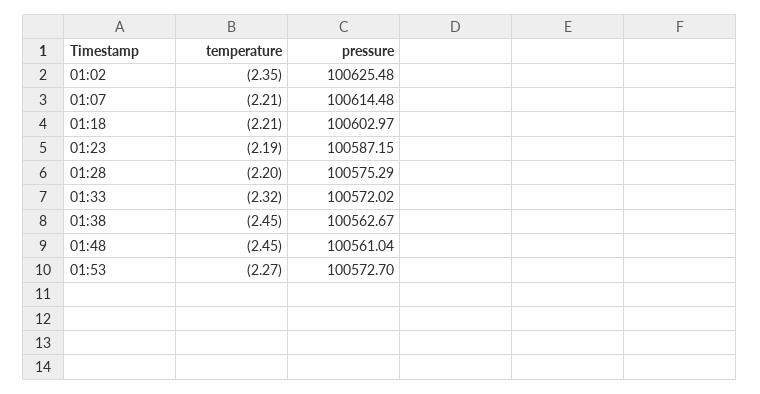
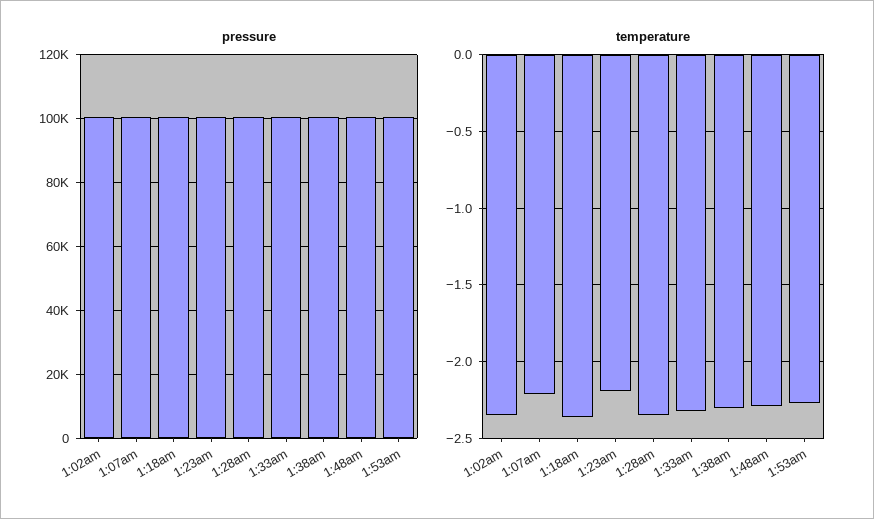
  {
    "temperature": {
      "01:02": -2.35,
      "01:07": -2.21,
-     "01:18": -2.21,
+     "01:18": -2.35,
      "01:23": -2.19,
-     "01:28": -2.2,
+     "01:28": -2.35,
      "01:33": -2.32,
-     "01:38": -2.45,
+     "01:38": -2.3,
-     "01:48": -2.45,
+     "01:48": -2.3,
      "01:53": -2.27
    },
    "pressure": {
      "01:02": 100625.48,
      "01:07": 100614.48,
      "01:18": 100602.97,
      "01:23": 100587.15,
      "01:28": 100575.29,
      "01:33": 100572.02,
      "01:38": 100562.67,
      "01:48": 100561.04,
      "01:53": 100572.7
    }
  }

